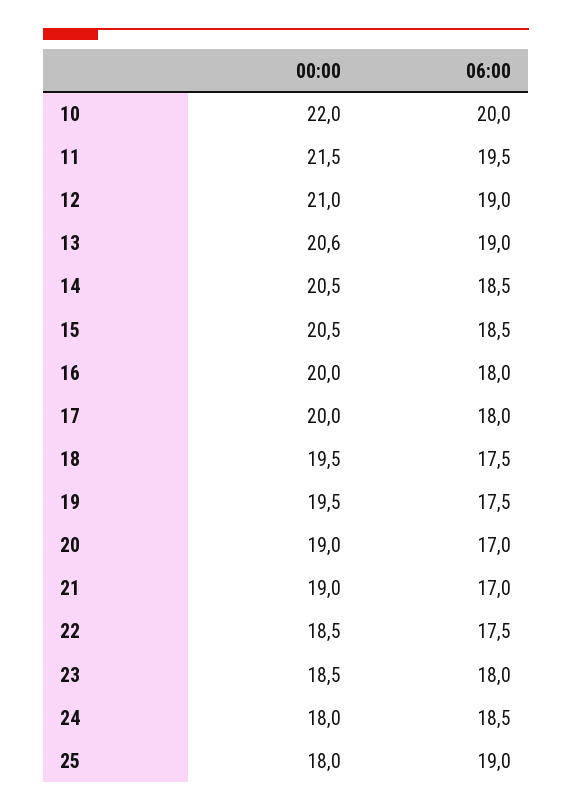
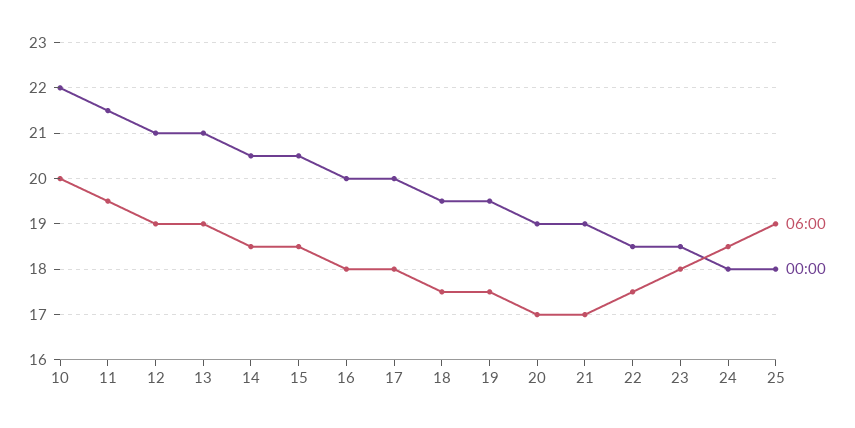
  {
    "00:00": {
      "10": 22,
      "11": 21.5,
      "12": 21,
-     "13": 20.6,
+     "13": 21,
      "14": 20.5,
      "15": 20.5,
      "16": 20,
      "17": 20,
      "18": 19.5,
      "19": 19.5,
      "20": 19,
      "21": 19,
      "22": 18.5,
      "23": 18.5,
      "24": 18,
      "25": 18
    },
    "06:00": {
      "10": 20,
      "11": 19.5,
      "12": 19,
      "13": 19,
      "14": 18.5,
      "15": 18.5,
      "16": 18,
      "17": 18,
      "18": 17.5,
      "19": 17.5,
      "20": 17,
      "21": 17,
      "22": 17.5,
      "23": 18,
      "24": 18.5,
      "25": 19
    }
  }

